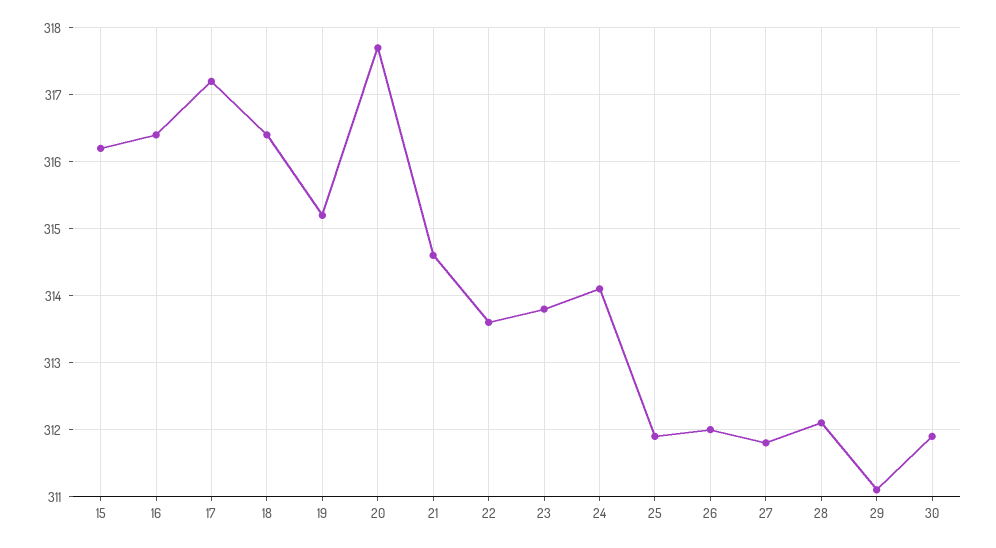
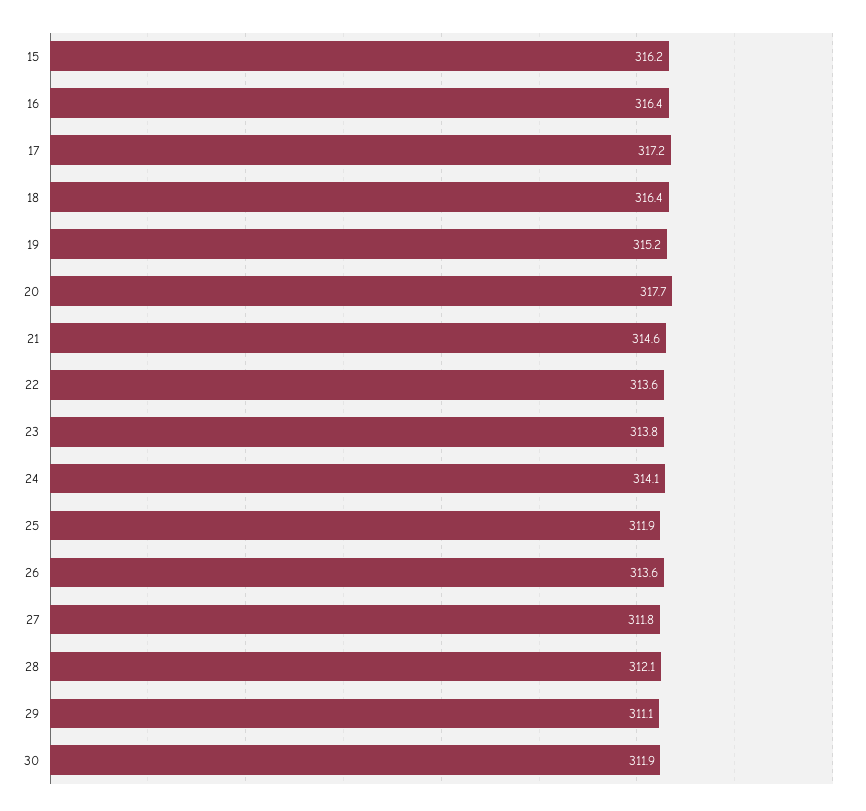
  {
    "15": 316.2,
    "16": 316.4,
    "17": 317.2,
    "18": 316.4,
    "19": 315.2,
    "20": 317.7,
    "21": 314.6,
    "22": 313.6,
    "23": 313.8,
    "24": 314.1,
    "25": 311.9,
-   "26": 312,
+   "26": 313.6,
    "27": 311.8,
    "28": 312.1,
    "29": 311.1,
    "30": 311.9
  }

